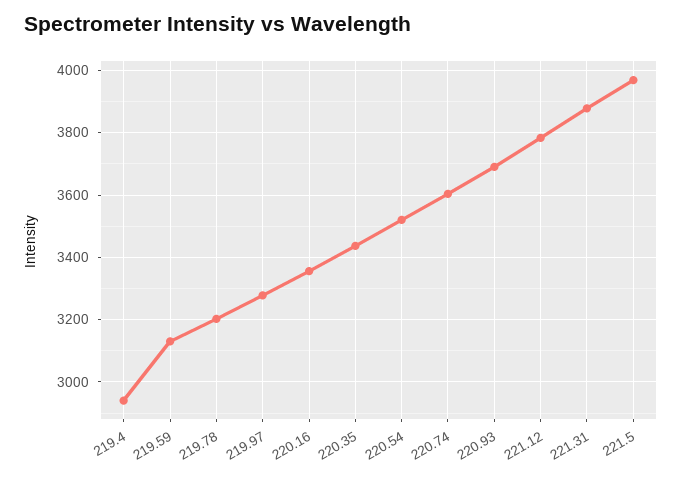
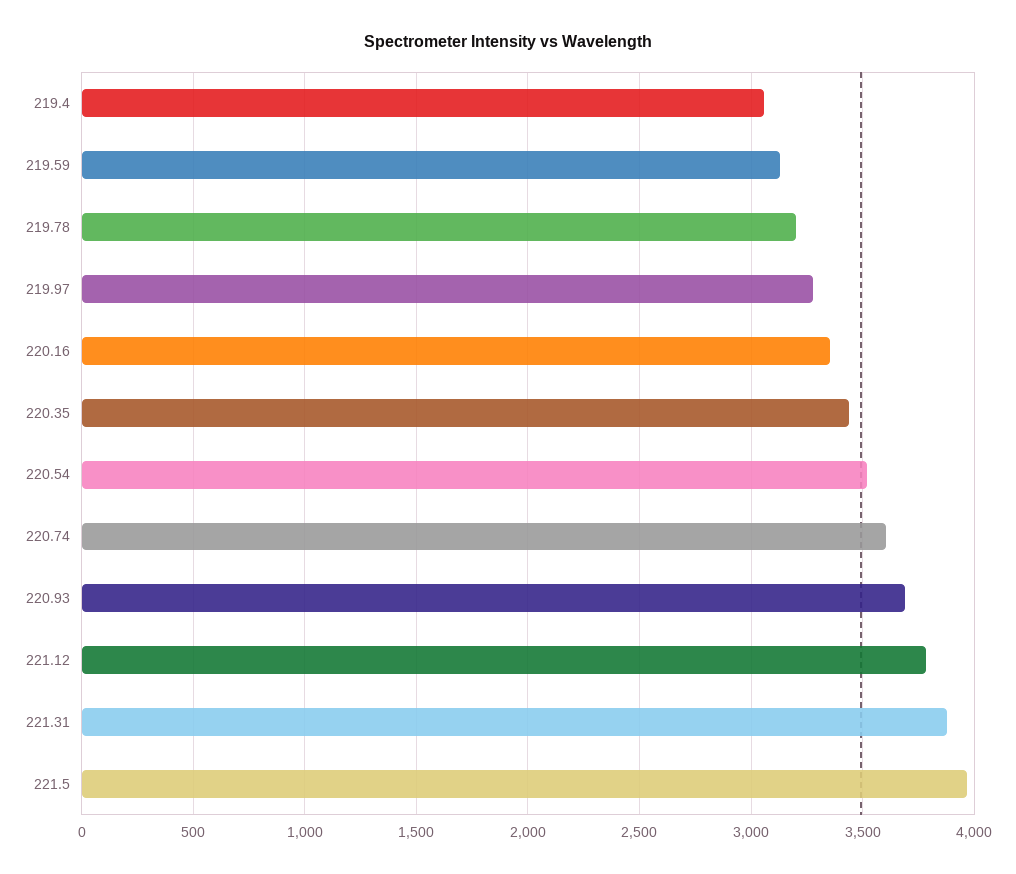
  {
-   "219.4": 2940,
+   "219.4": 3050,
    "219.59": 3140,
    "219.78": 3200,
    "219.97": 3280,
    "220.16": 3360,
    "220.35": 3440,
    "220.54": 3520,
    "220.74": 3600,
    "220.93": 3700,
    "221.12": 3780,
    "221.31": 3880,
    "221.5": 3960
  }

